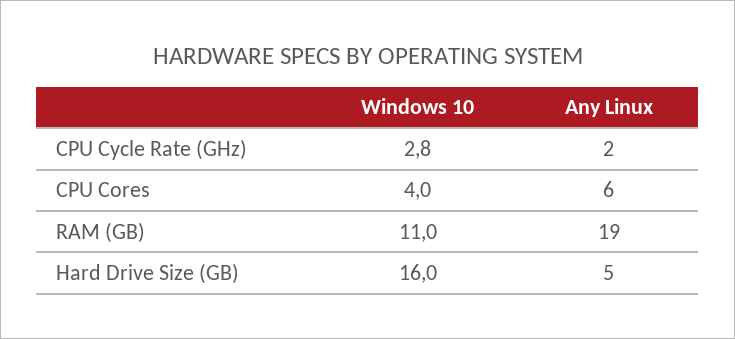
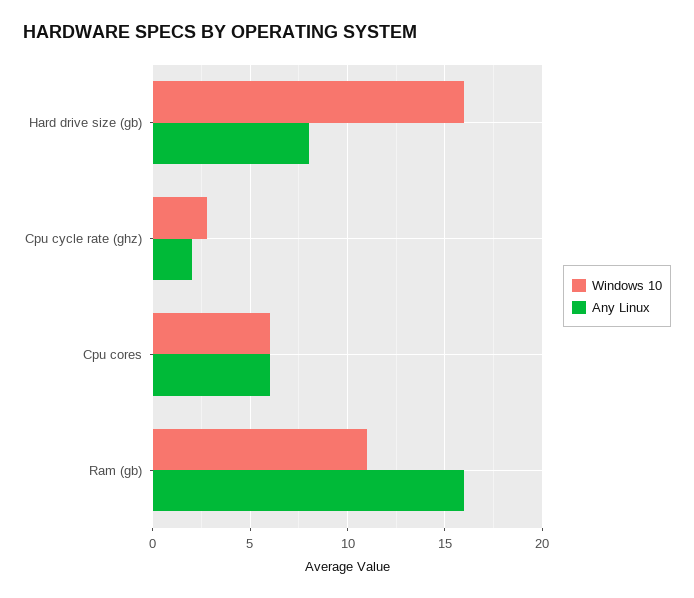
  {
    "Windows 10": {
      "CPU Cycle Rate (GHz)": 2.8,
-     "CPU Cores": 4,
+     "CPU Cores": 6,
      "RAM (GB)": 11,
      "Hard Drive Size (GB)": 16
    },
    "Any Linux": {
      "CPU Cycle Rate (GHz)": 2,
      "CPU Cores": 6,
-     "RAM (GB)": 19,
+     "RAM (GB)": 16,
-     "Hard Drive Size (GB)": 5
+     "Hard Drive Size (GB)": 8
    }
  }

